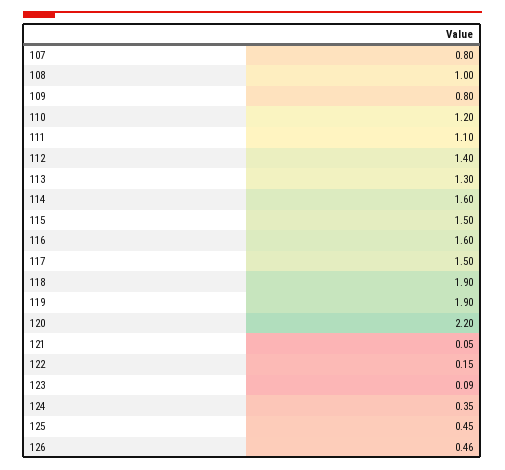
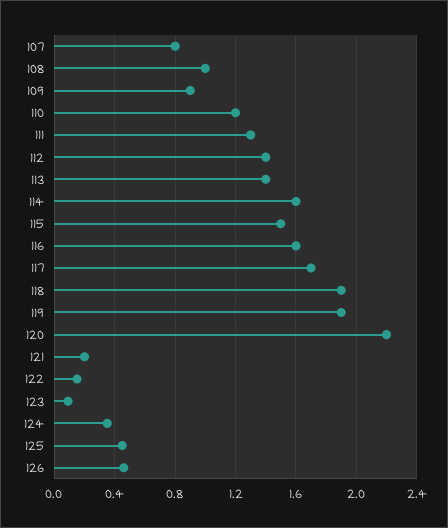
  {
    "107": 0.8,
    "108": 1,
-   "109": 0.8,
+   "109": 0.9,
    "110": 1.2,
-   "111": 1.1,
+   "111": 1.3,
    "112": 1.4,
-   "113": 1.3,
+   "113": 1.4,
    "114": 1.6,
    "115": 1.5,
    "116": 1.6,
-   "117": 1.5,
+   "117": 1.7,
    "118": 1.9,
    "119": 1.9,
    "120": 2.2,
-   "121": 0.05,
+   "121": 0.2,
    "122": 0.15,
    "123": 0.09,
    "124": 0.35,
    "125": 0.45,
    "126": 0.46
  }

